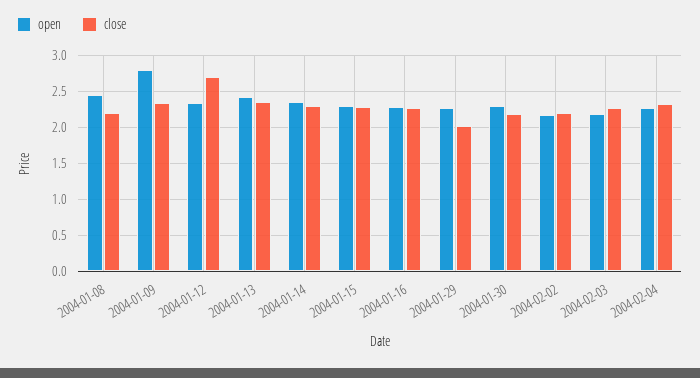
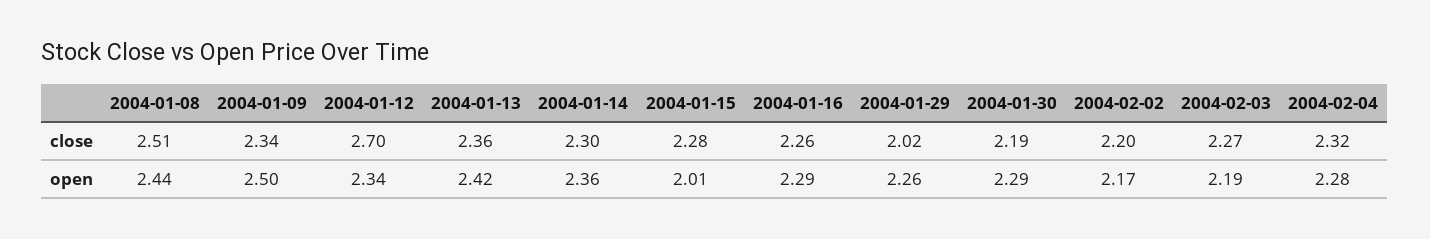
  {
    "open": {
      "2004-01-08": 2.44,
-     "2004-01-09": 2.8,
+     "2004-01-09": 2.5,
      "2004-01-12": 2.34,
      "2004-01-13": 2.42,
      "2004-01-14": 2.36,
-     "2004-01-15": 2.3,
+     "2004-01-15": 2.01,
      "2004-01-16": 2.29,
      "2004-01-29": 2.26,
      "2004-01-30": 2.29,
      "2004-02-02": 2.17,
      "2004-02-03": 2.19,
      "2004-02-04": 2.28
    },
    "close": {
-     "2004-01-08": 2.2,
+     "2004-01-08": 2.51,
      "2004-01-09": 2.34,
      "2004-01-12": 2.7,
      "2004-01-13": 2.36,
      "2004-01-14": 2.3,
      "2004-01-15": 2.28,
      "2004-01-16": 2.26,
      "2004-01-29": 2.02,
      "2004-01-30": 2.19,
      "2004-02-02": 2.2,
      "2004-02-03": 2.27,
      "2004-02-04": 2.32
    }
  }

